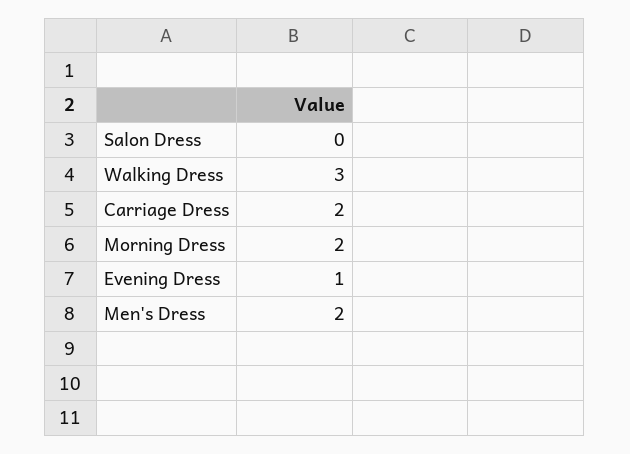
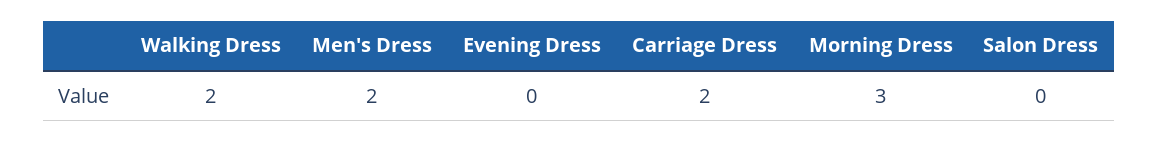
  {
    "Salon Dress": 0,
-   "Walking Dress": 3,
+   "Walking Dress": 2,
    "Carriage Dress": 2,
-   "Morning Dress": 2,
+   "Morning Dress": 3,
-   "Evening Dress": 1,
+   "Evening Dress": 0,
    "Men's Dress": 2
  }

